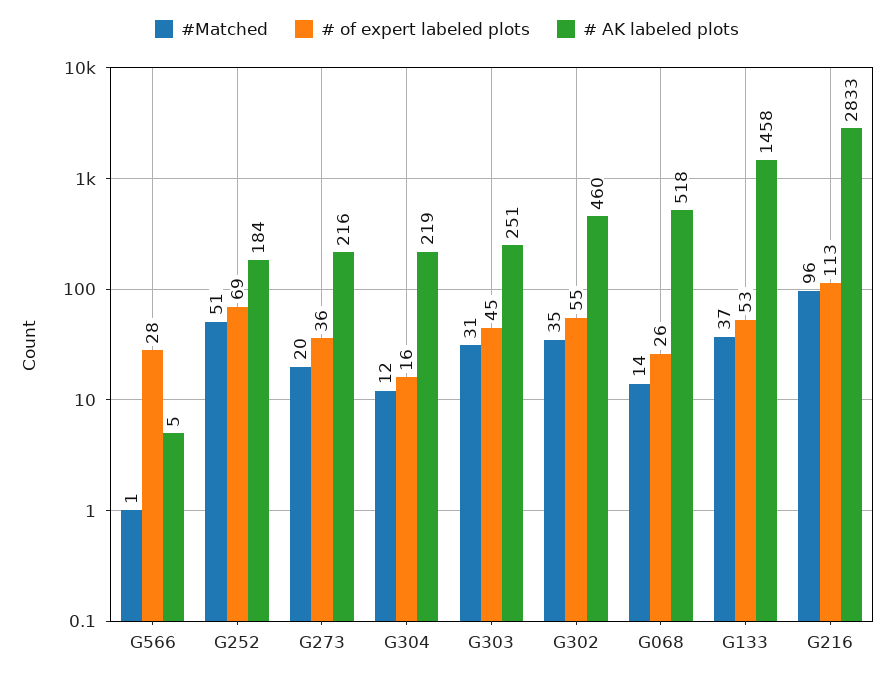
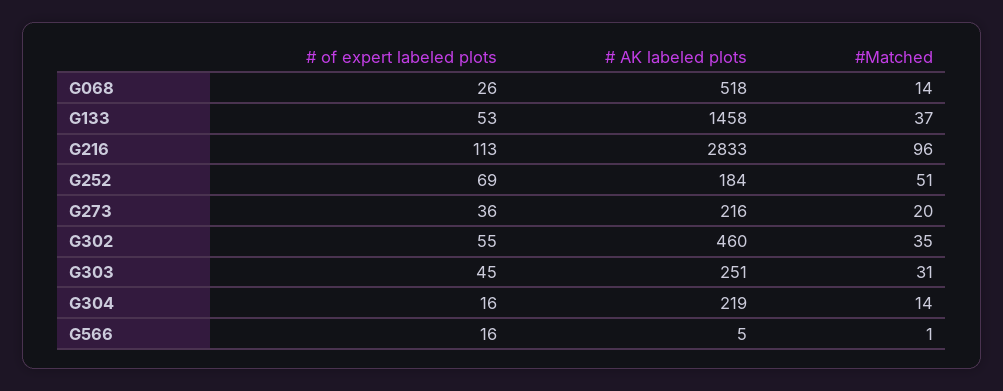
  {
    "#Matched": {
      "G566": 1,
      "G252": 51,
      "G273": 20,
-     "G304": 12,
+     "G304": 14,
      "G303": 31,
      "G302": 35,
      "G068": 14,
      "G133": 37,
      "G216": 96
    },
    "# of expert labeled plots": {
-     "G566": 28,
+     "G566": 16,
      "G252": 69,
      "G273": 36,
      "G304": 16,
      "G303": 45,
      "G302": 55,
      "G068": 26,
      "G133": 53,
      "G216": 113
    },
    "# AK labeled plots": {
      "G566": 5,
      "G252": 184,
      "G273": 216,
      "G304": 219,
      "G303": 251,
      "G302": 460,
      "G068": 518,
      "G133": 1458,
      "G216": 2833
    }
  }

